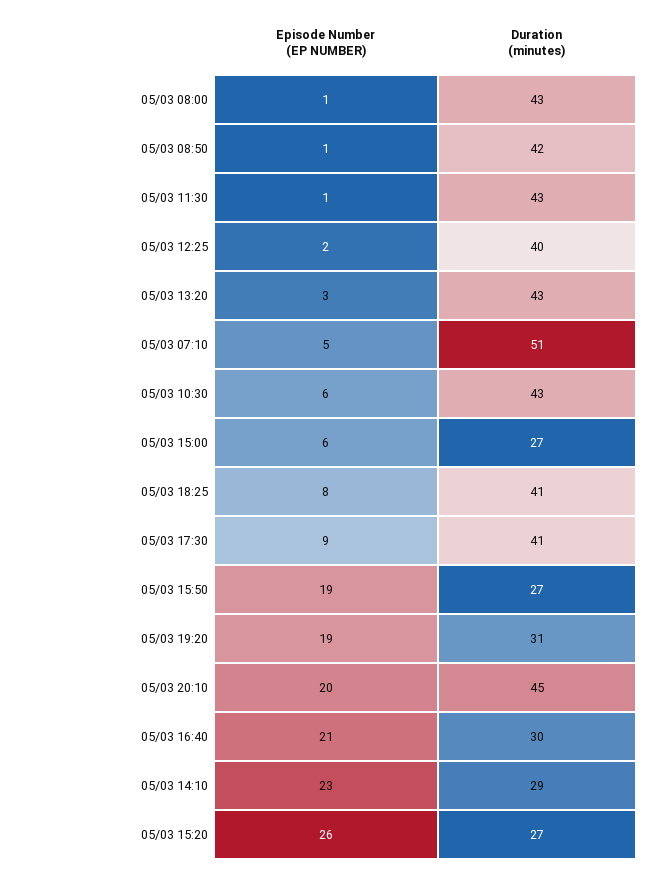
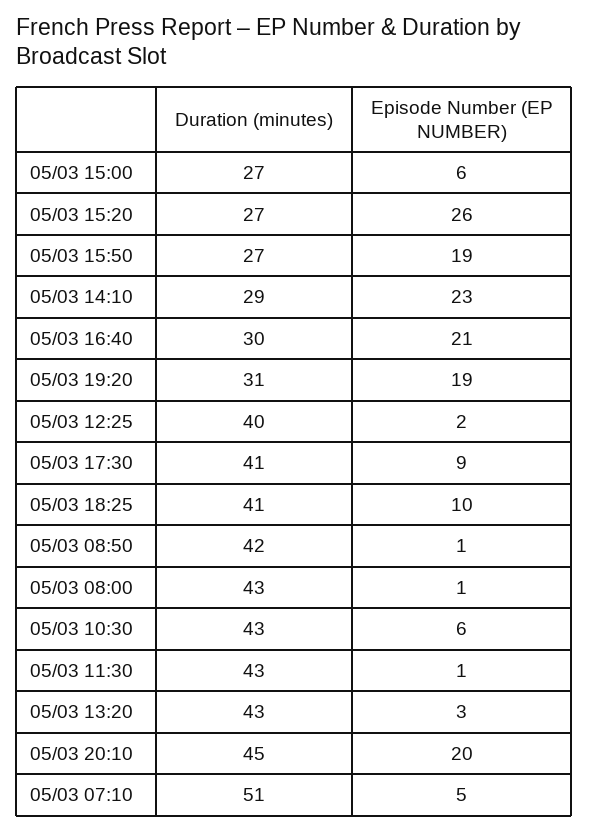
  {
    "Episode Number (EP NUMBER)": {
      "05/03 08:00": 1,
      "05/03 08:50": 1,
      "05/03 11:30": 1,
      "05/03 12:25": 2,
      "05/03 13:20": 3,
      "05/03 07:10": 5,
      "05/03 10:30": 6,
      "05/03 15:00": 6,
-     "05/03 18:25": 8,
+     "05/03 18:25": 10,
      "05/03 17:30": 9,
      "05/03 15:50": 19,
      "05/03 19:20": 19,
      "05/03 20:10": 20,
      "05/03 16:40": 21,
      "05/03 14:10": 23,
      "05/03 15:20": 26
    },
    "Duration (minutes)": {
      "05/03 08:00": 43,
      "05/03 08:50": 42,
      "05/03 11:30": 43,
      "05/03 12:25": 40,
      "05/03 13:20": 43,
      "05/03 07:10": 51,
      "05/03 10:30": 43,
      "05/03 15:00": 27,
      "05/03 18:25": 41,
      "05/03 17:30": 41,
      "05/03 15:50": 27,
      "05/03 19:20": 31,
      "05/03 20:10": 45,
      "05/03 16:40": 30,
      "05/03 14:10": 29,
      "05/03 15:20": 27
    }
  }

